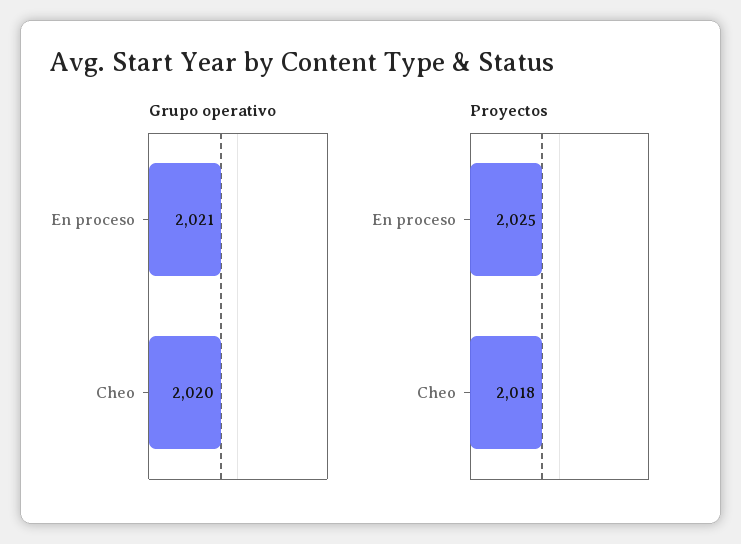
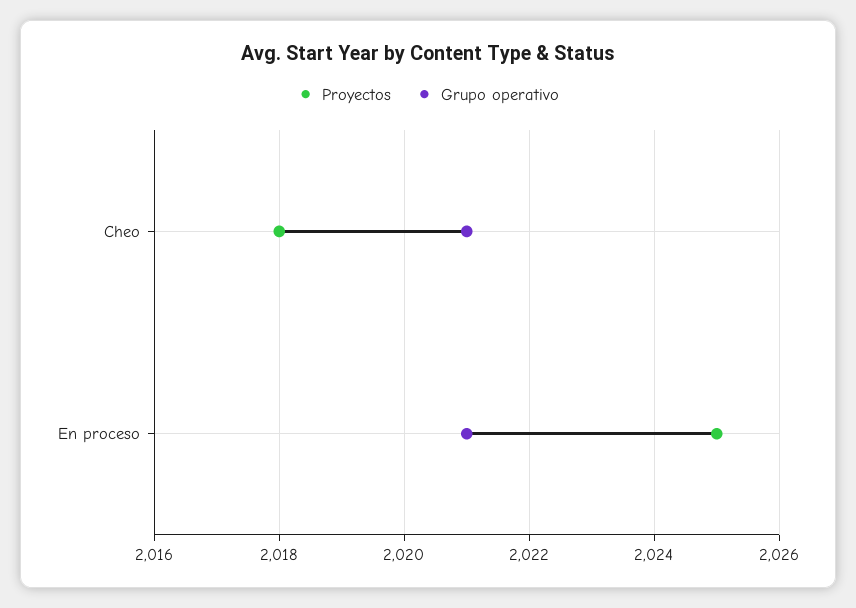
  {
    "Grupo operativo": {
      "En proceso": 2021,
-     "Cheo": 2020
+     "Cheo": 2021
    },
    "Proyectos": {
      "En proceso": 2025,
      "Cheo": 2018
    }
  }

